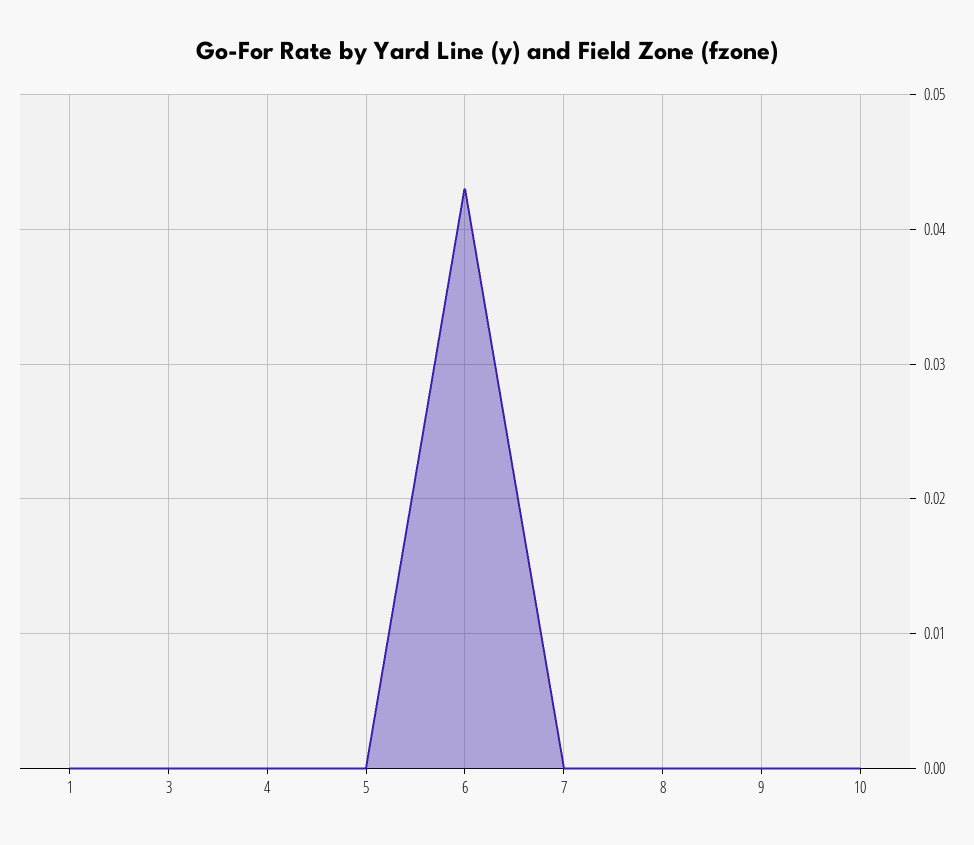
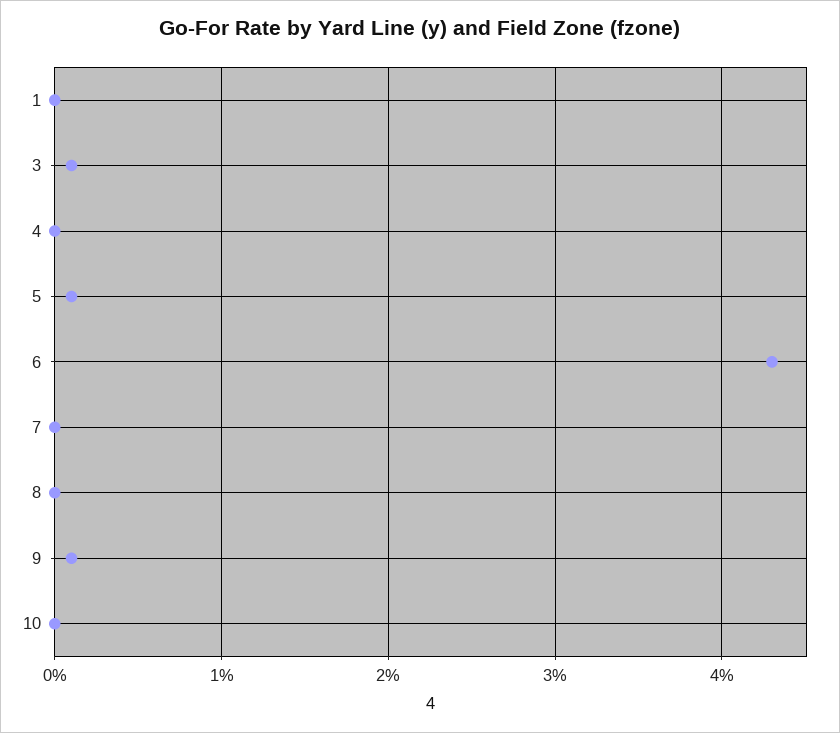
  {
    "1": 0,
-   "3": 0,
+   "3": 0.001,
    "4": 0,
-   "5": 0,
+   "5": 0.001,
    "6": 0.043,
    "7": 0,
    "8": 0,
-   "9": 0,
+   "9": 0.001,
    "10": 0
  }

